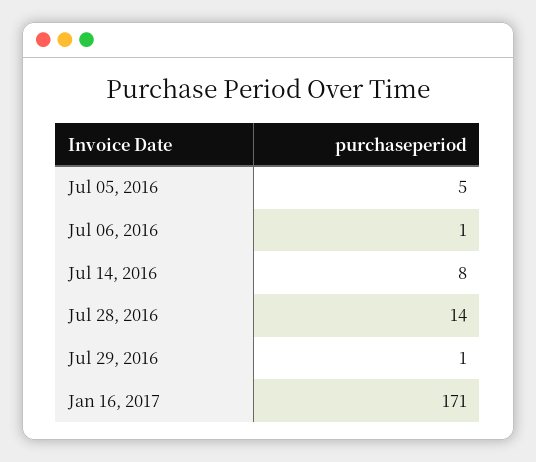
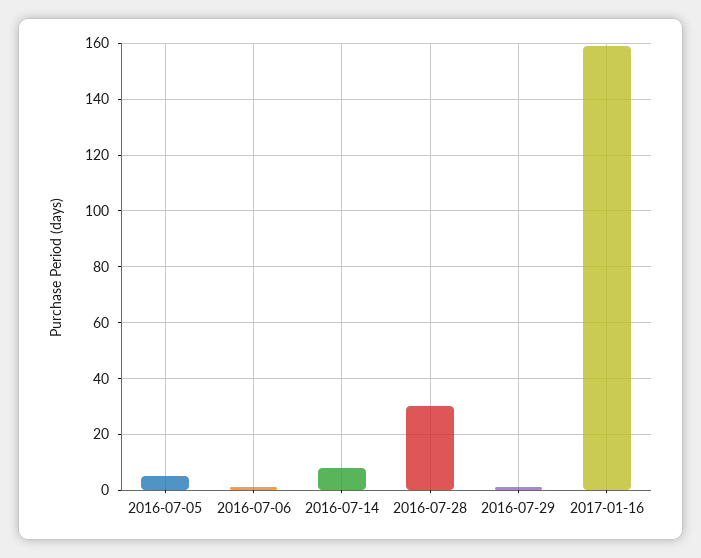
  {
    "Jul 05, 2016": 5,
    "Jul 06, 2016": 1,
    "Jul 14, 2016": 8,
-   "Jul 28, 2016": 14,
+   "Jul 28, 2016": 30,
    "Jul 29, 2016": 1,
-   "Jan 16, 2017": 171
+   "Jan 16, 2017": 160
  }

